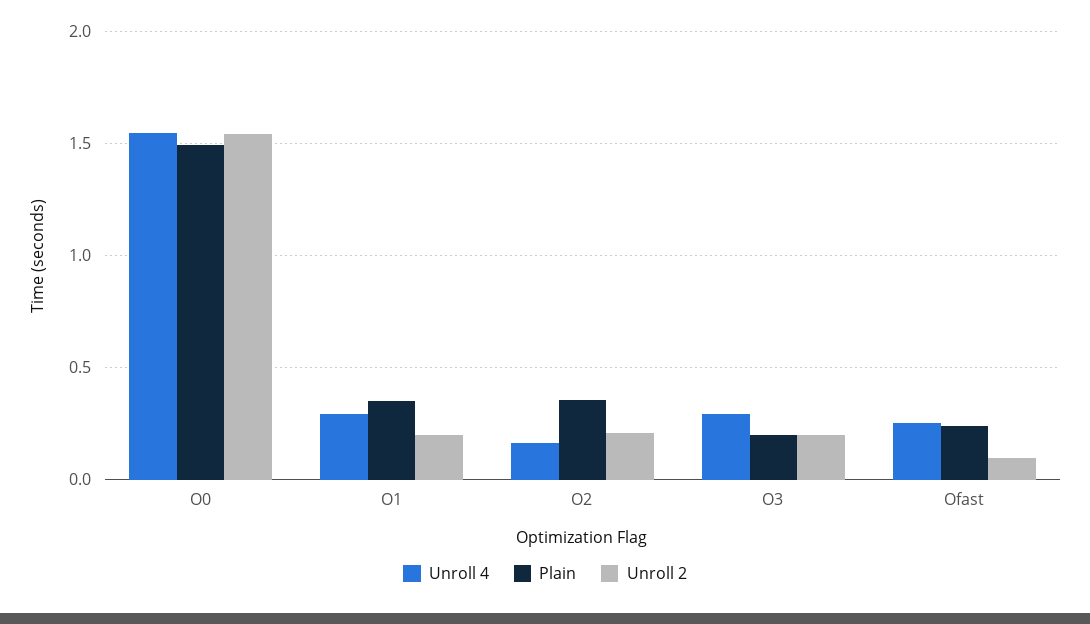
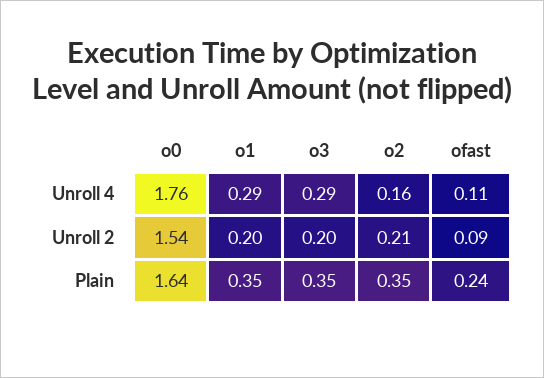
  {
    "Unroll 4": {
-     "O0": 1.55,
+     "O0": 1.76,
      "O1": 0.29,
      "O2": 0.16,
      "O3": 0.29,
-     "Ofast": 0.25
+     "Ofast": 0.11
    },
    "Plain": {
-     "O0": 1.5,
+     "O0": 1.64,
      "O1": 0.35,
      "O2": 0.35,
-     "O3": 0.2,
+     "O3": 0.35,
      "Ofast": 0.24
    },
    "Unroll 2": {
      "O0": 1.54,
      "O1": 0.2,
      "O2": 0.21,
      "O3": 0.2,
      "Ofast": 0.09
    }
  }

